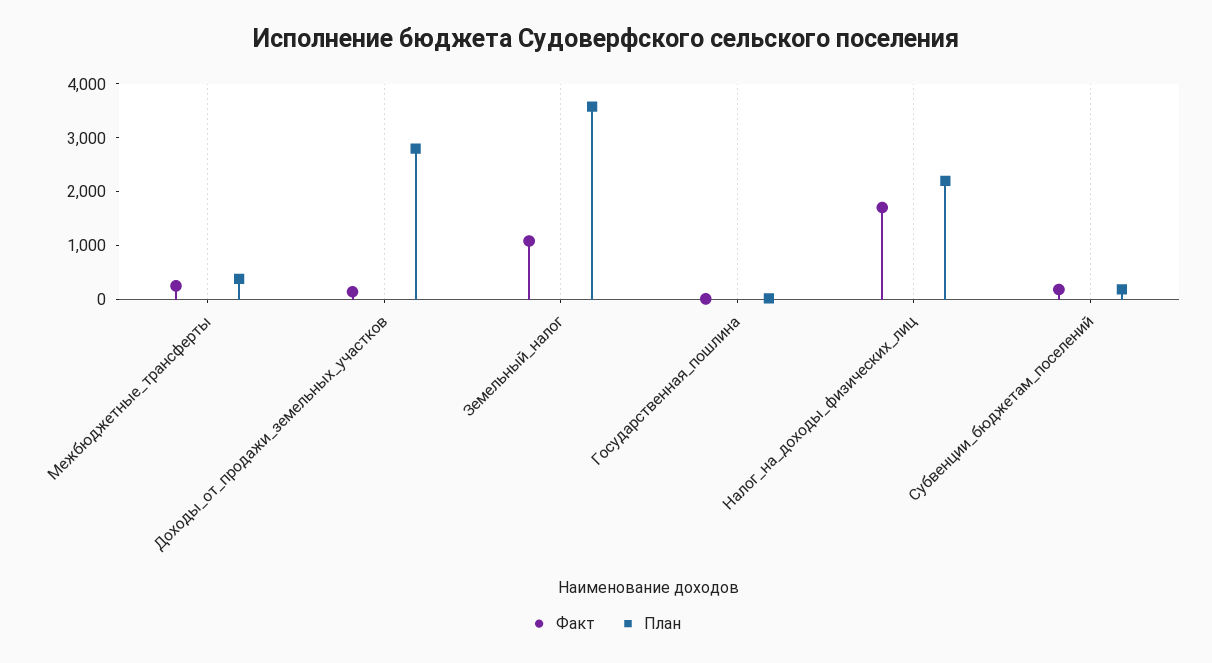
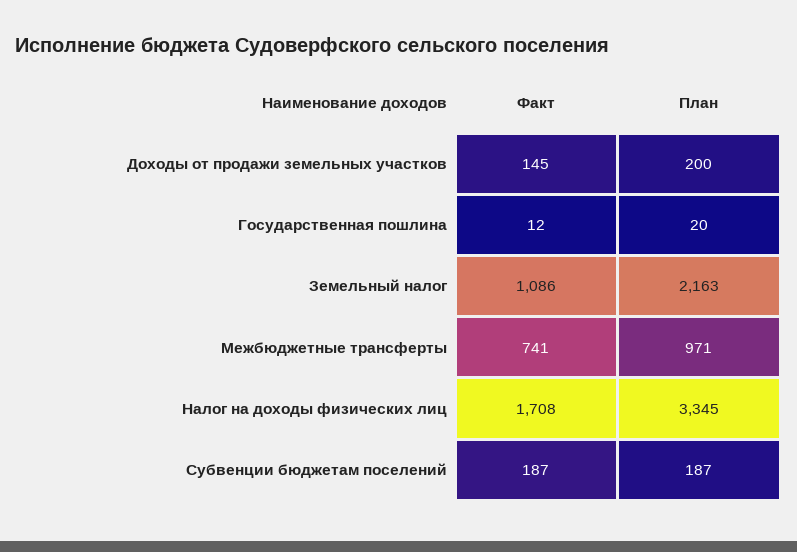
  {
    "Факт": {
-     "Межбюджетные_трансферты": 200,
+     "Межбюджетные_трансферты": 741,
      "Доходы_от_продажи_земельных_участков": 145,
      "Земельный_налог": 1086,
      "Государственная_пошлина": 12,
      "Налог_на_доходы_физических_лиц": 1708,
      "Субвенции_бюджетам_поселений": 187
    },
    "План": {
-     "Межбюджетные_трансферты": 400,
+     "Межбюджетные_трансферты": 971,
-     "Доходы_от_продажи_земельных_участков": 2800,
+     "Доходы_от_продажи_земельных_участков": 200,
-     "Земельный_налог": 3600,
+     "Земельный_налог": 2163,
      "Государственная_пошлина": 20,
-     "Налог_на_доходы_физических_лиц": 2200,
+     "Налог_на_доходы_физических_лиц": 3345,
      "Субвенции_бюджетам_поселений": 187
    }
  }

